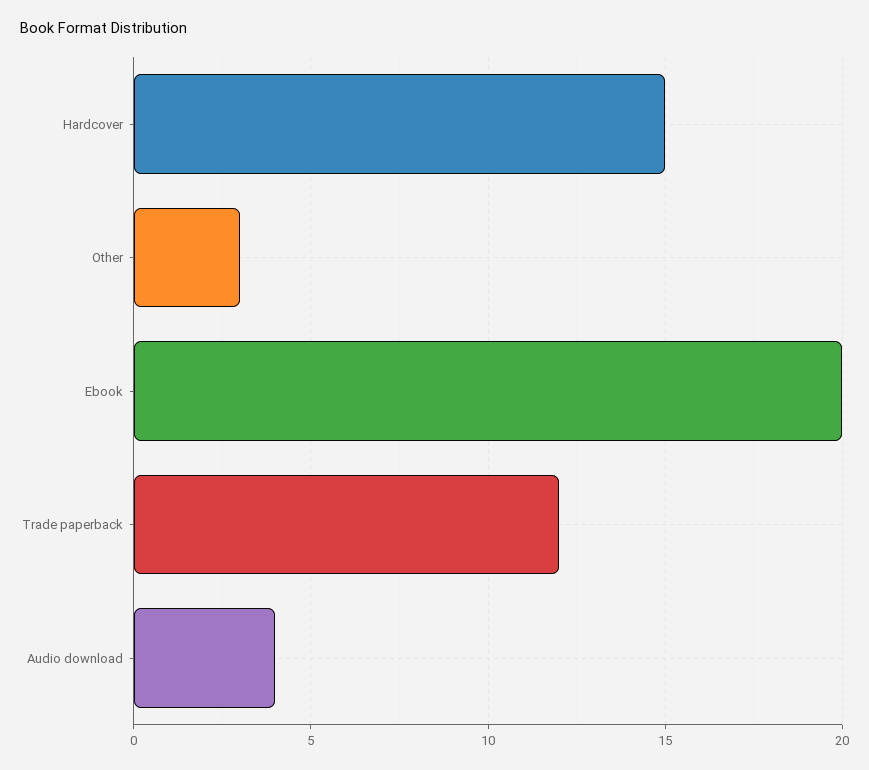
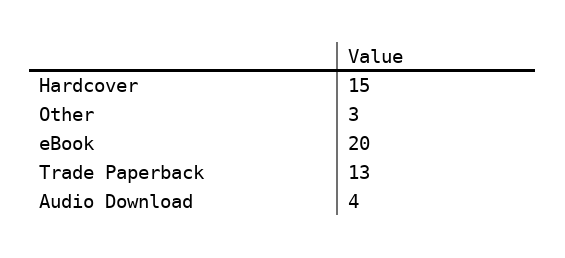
  {
    "Hardcover": 15,
    "Other": 3,
    "Ebook": 20,
-   "Trade paperback": 12,
+   "Trade paperback": 13,
    "Audio download": 4
  }

